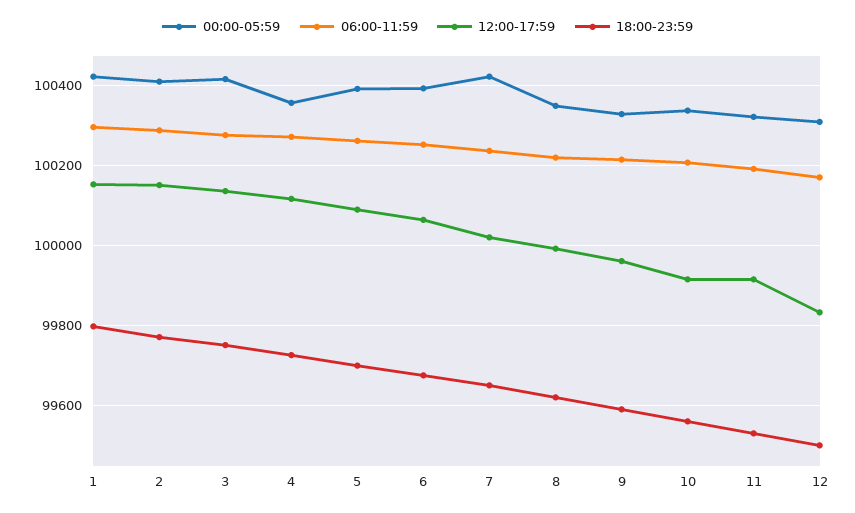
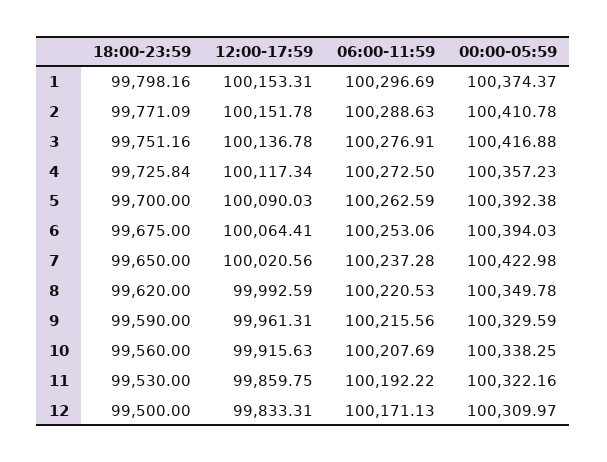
  {
    "00:00-05:59": {
-     "1": 100420,
+     "1": 100374.37,
      "2": 100410.78,
      "3": 100416.88,
      "4": 100357.23,
      "5": 100392.38,
      "6": 100394.03,
      "7": 100422.98,
      "8": 100349.78,
      "9": 100329.59,
      "10": 100338.25,
      "11": 100322.16,
      "12": 100309.97
    },
    "06:00-11:59": {
      "1": 100296.69,
      "2": 100288.63,
      "3": 100276.91,
      "4": 100272.5,
      "5": 100262.59,
      "6": 100253.06,
      "7": 100237.28,
      "8": 100220.53,
      "9": 100215.56,
      "10": 100207.69,
      "11": 100192.22,
      "12": 100171.13
    },
    "12:00-17:59": {
      "1": 100153.31,
      "2": 100151.78,
      "3": 100136.78,
      "4": 100117.34,
      "5": 100090.03,
      "6": 100064.41,
      "7": 100020.56,
      "8": 99992.59,
      "9": 99961.31,
      "10": 99915.63,
-     "11": 99920,
+     "11": 99859.75,
      "12": 99833.31
    },
    "18:00-23:59": {
      "1": 99798.16,
      "2": 99771.09,
      "3": 99751.16,
      "4": 99725.84,
      "5": 99700,
      "6": 99675,
      "7": 99650,
      "8": 99620,
      "9": 99590,
      "10": 99560,
      "11": 99530,
      "12": 99500
    }
  }

